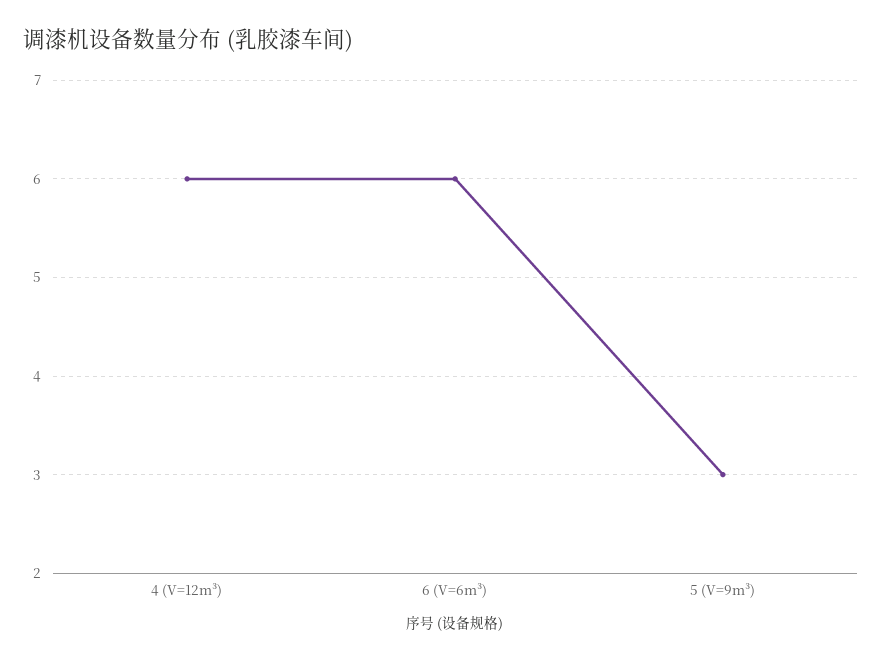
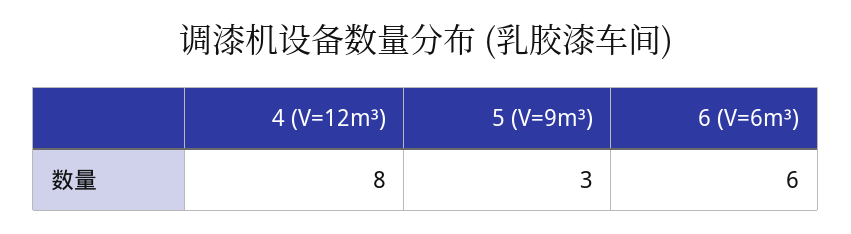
  {
-   "4 (V=12m³)": 6,
+   "4 (V=12m³)": 8,
    "6 (V=6m³)": 6,
    "5 (V=9m³)": 3
  }

